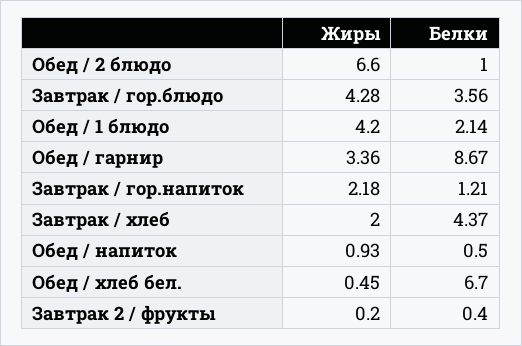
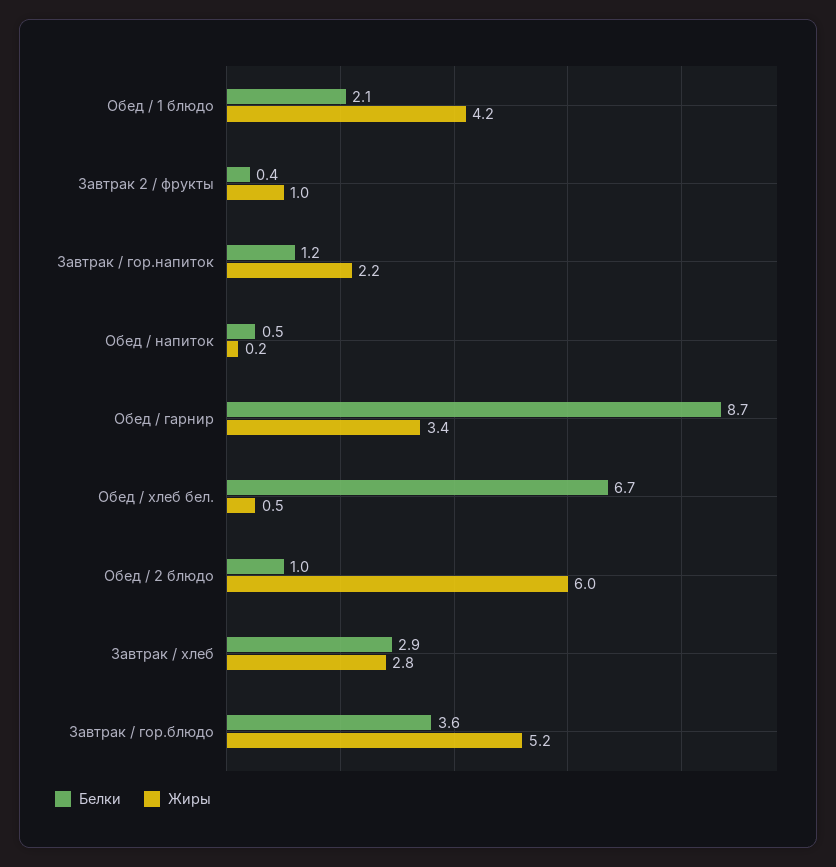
  {
    "Жиры": {
-     "Обед / 2 блюдо": 6.6,
+     "Обед / 2 блюдо": 6,
-     "Завтрак / гор.блюдо": 4.28,
+     "Завтрак / гор.блюдо": 5.2,
      "Обед / 1 блюдо": 4.2,
      "Обед / гарнир": 3.36,
      "Завтрак / гор.напиток": 2.18,
-     "Завтрак / хлеб": 2,
+     "Завтрак / хлеб": 2.8,
-     "Обед / напиток": 0.93,
+     "Обед / напиток": 0.2,
      "Обед / хлеб бел.": 0.45,
-     "Завтрак 2 / фрукты": 0.2
+     "Завтрак 2 / фрукты": 1
    },
    "Белки": {
      "Обед / 2 блюдо": 1,
      "Завтрак / гор.блюдо": 3.56,
      "Обед / 1 блюдо": 2.14,
      "Обед / гарнир": 8.67,
      "Завтрак / гор.напиток": 1.21,
-     "Завтрак / хлеб": 4.37,
+     "Завтрак / хлеб": 2.9,
      "Обед / напиток": 0.5,
      "Обед / хлеб бел.": 6.7,
      "Завтрак 2 / фрукты": 0.4
    }
  }

